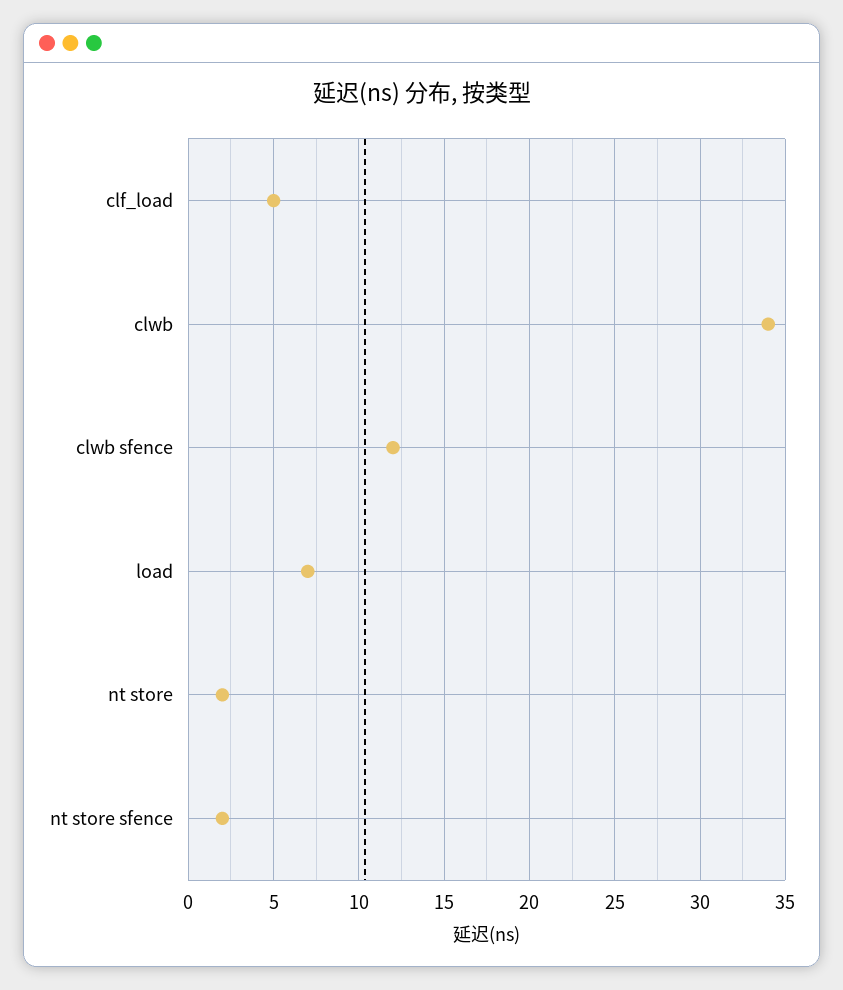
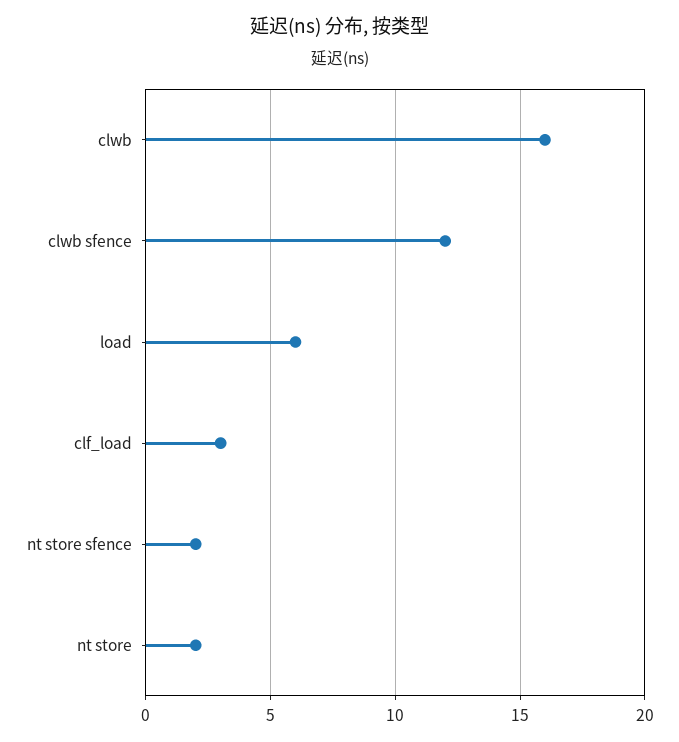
  {
-   "clf_load": 5,
+   "clf_load": 3,
-   "clwb": 34,
+   "clwb": 16,
    "clwb sfence": 12,
-   "load": 7,
+   "load": 6,
    "nt store": 2,
    "nt store sfence": 2
  }

